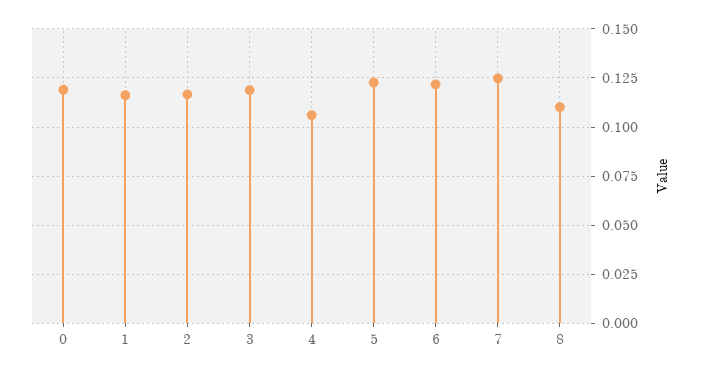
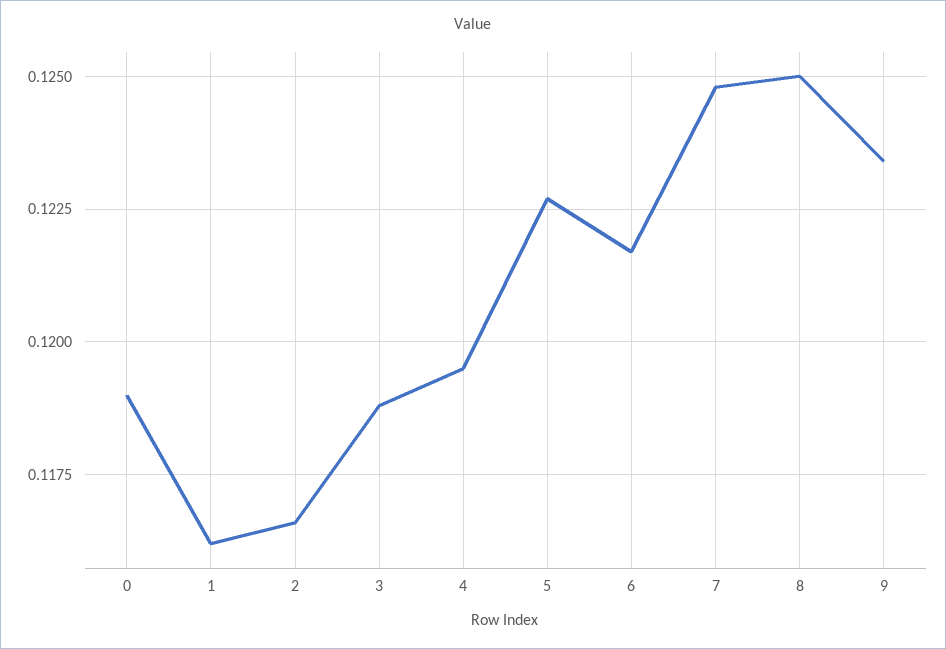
  {
    "0": 0.119,
    "1": 0.116,
    "2": 0.1165,
    "3": 0.119,
-   "4": 0.105,
+   "4": 0.1195,
    "5": 0.1225,
    "6": 0.1215,
    "7": 0.125,
-   "8": 0.11
+   "8": 0.125,
+   "9": 0.1235
  }

